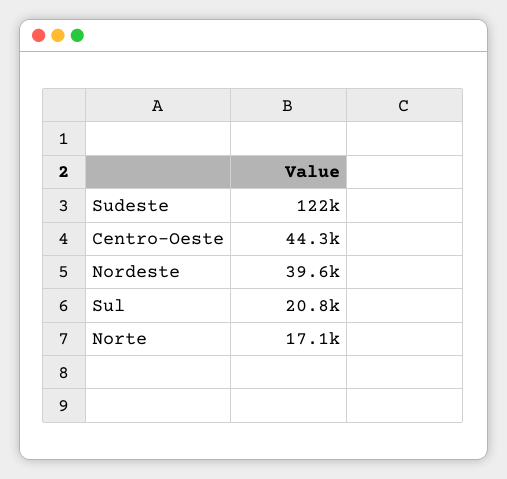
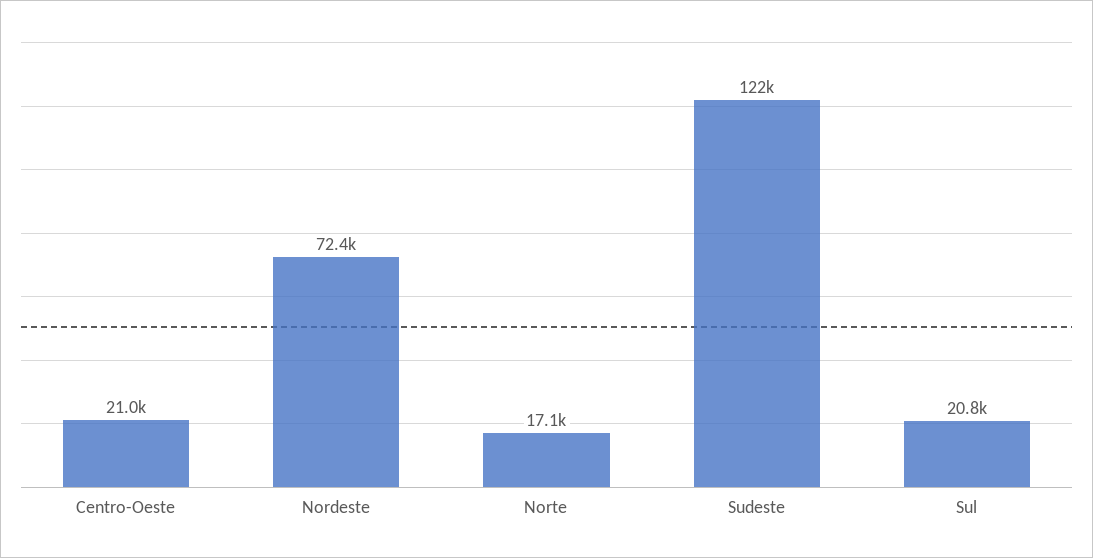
  {
    "Sudeste": 122000,
-   "Centro-Oeste": 44300,
+   "Centro-Oeste": 21000,
-   "Nordeste": 39600,
+   "Nordeste": 72400,
    "Sul": 20800,
    "Norte": 17100
  }

